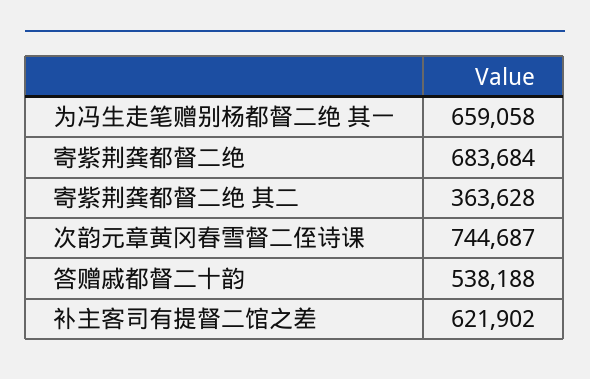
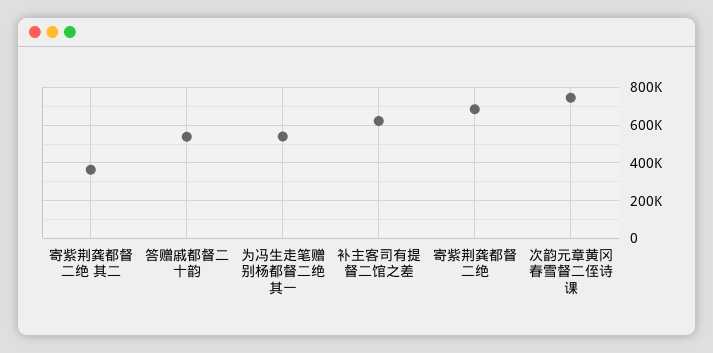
  {
-   "为冯生走笔赠别杨都督二绝 其一": 659058,
+   "为冯生走笔赠别杨都督二绝 其一": 550000,
    "寄紫荆龚都督二绝": 683684,
    "寄紫荆龚都督二绝 其二": 363628,
    "次韵元章黄冈春雪督二侄诗课": 744687,
    "答赠戚都督二十韵": 538188,
    "补主客司有提督二馆之差": 621902
  }

